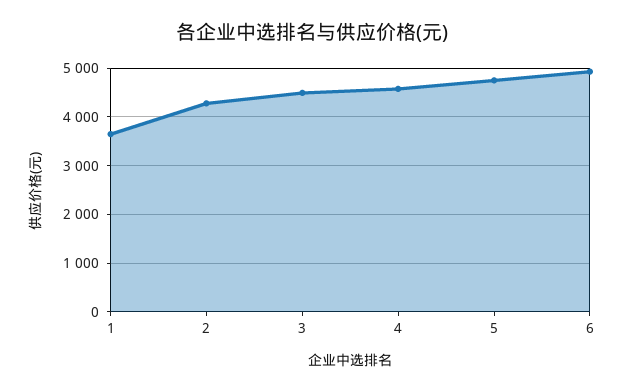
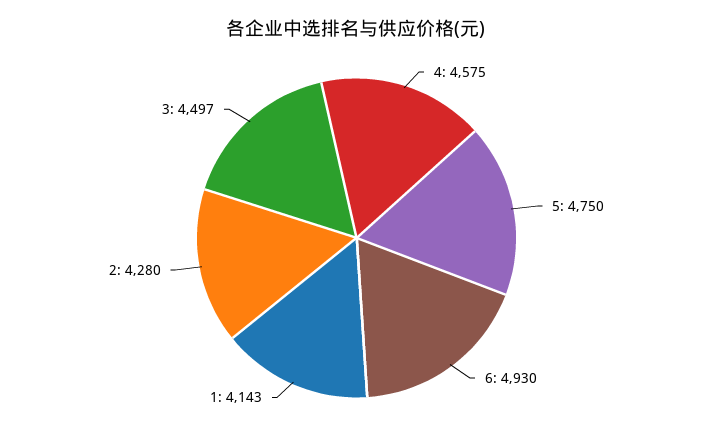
  {
-   "1": 3600,
+   "1": 4143,
    "2": 4280,
    "3": 4497,
    "4": 4575,
    "5": 4750,
    "6": 4930
  }

